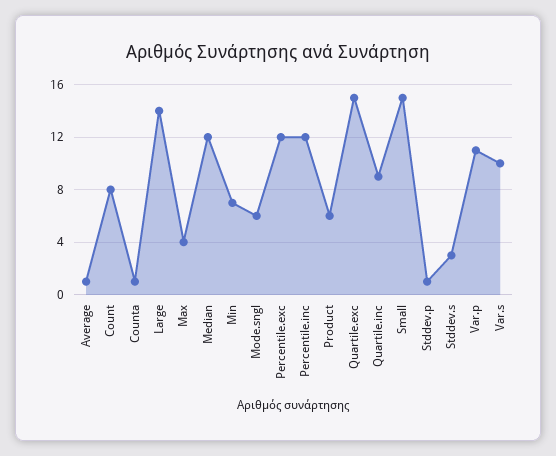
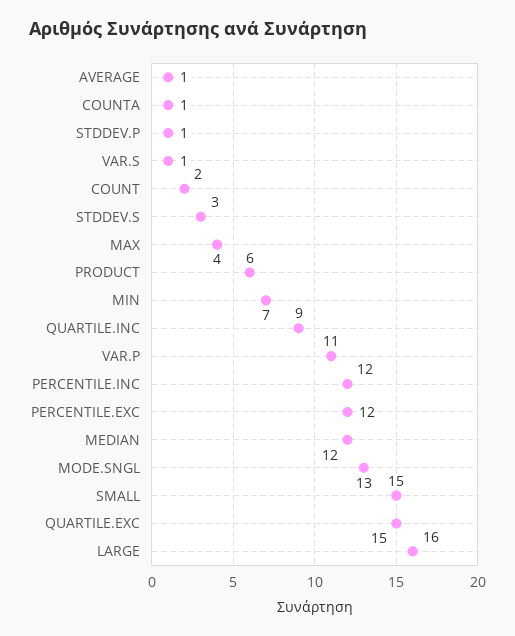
  {
    "Average": 1,
-   "Count": 8,
+   "Count": 2,
    "Counta": 1,
-   "Large": 14,
+   "Large": 16,
    "Max": 4,
    "Median": 12,
    "Min": 7,
-   "Mode.sngl": 6,
+   "Mode.sngl": 13,
    "Percentile.exc": 12,
    "Percentile.inc": 12,
    "Product": 6,
    "Quartile.exc": 15,
    "Quartile.inc": 9,
    "Small": 15,
    "Stddev.p": 1,
    "Stddev.s": 3,
    "Var.p": 11,
-   "Var.s": 10
+   "Var.s": 1
  }

